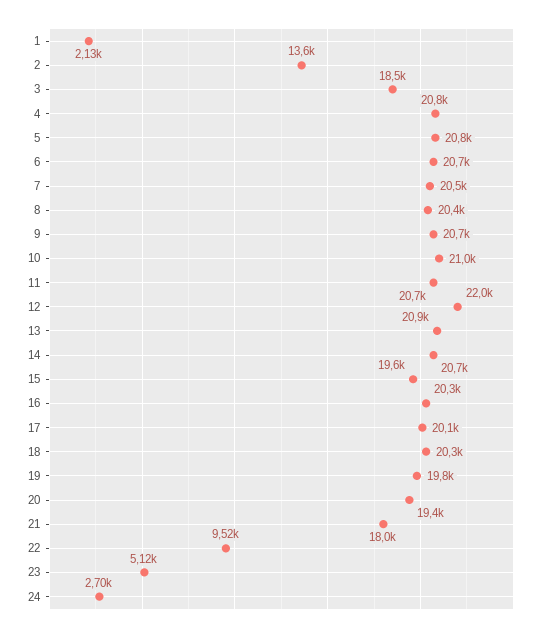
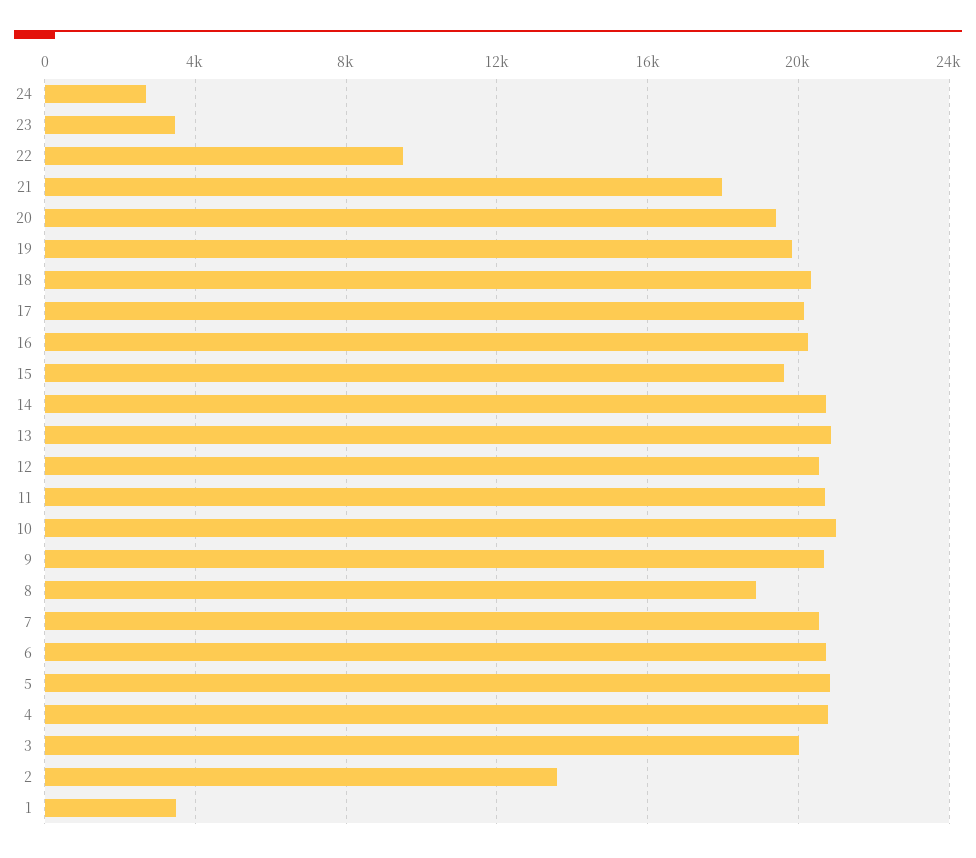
  {
-   "1": 2130,
+   "1": 3500,
    "2": 13600,
-   "3": 18500,
+   "3": 20000,
    "4": 20800,
    "5": 20800,
    "6": 20700,
    "7": 20500,
-   "8": 20400,
+   "8": 19000,
    "9": 20700,
    "10": 21000,
    "11": 20700,
-   "12": 22000,
+   "12": 20500,
    "13": 20900,
    "14": 20700,
    "15": 19600,
    "16": 20300,
    "17": 20100,
    "18": 20300,
    "19": 19800,
    "20": 19400,
    "21": 18000,
    "22": 9520,
-   "23": 5120,
+   "23": 3500,
    "24": 2700
  }

